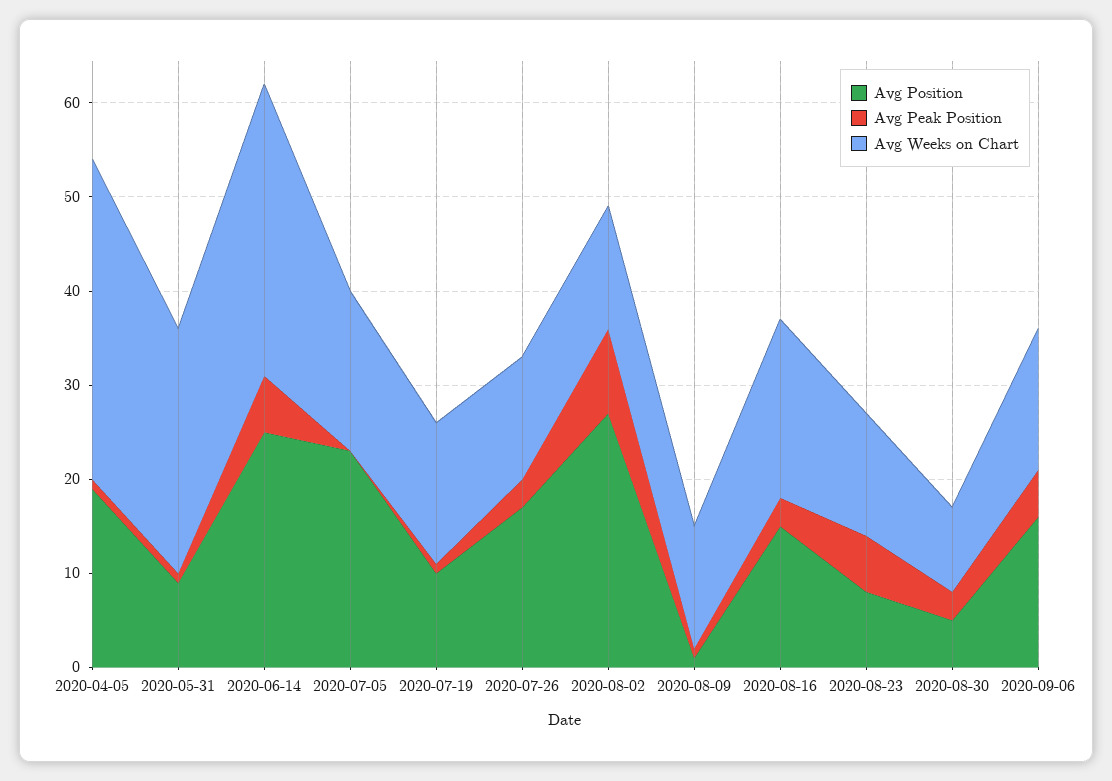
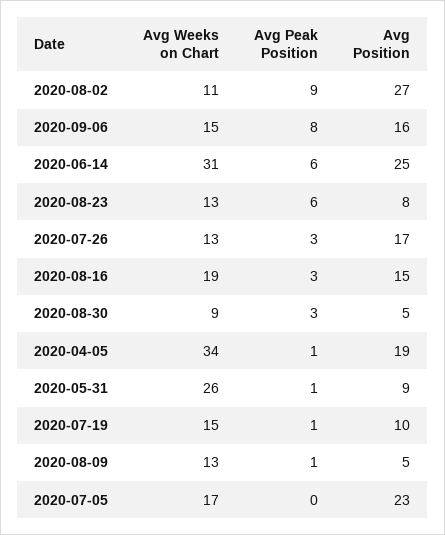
  {
    "Avg Position": {
      "2020-04-05": 19,
      "2020-05-31": 9,
      "2020-06-14": 25,
      "2020-07-05": 23,
      "2020-07-19": 10,
      "2020-07-26": 17,
      "2020-08-02": 27,
-     "2020-08-09": 1,
+     "2020-08-09": 5,
      "2020-08-16": 15,
      "2020-08-23": 8,
      "2020-08-30": 5,
      "2020-09-06": 16
    },
    "Avg Peak Position": {
      "2020-04-05": 1,
      "2020-05-31": 1,
      "2020-06-14": 6,
      "2020-07-05": 0,
      "2020-07-19": 1,
      "2020-07-26": 3,
      "2020-08-02": 9,
      "2020-08-09": 1,
      "2020-08-16": 3,
      "2020-08-23": 6,
      "2020-08-30": 3,
-     "2020-09-06": 5
+     "2020-09-06": 8
    },
    "Avg Weeks on Chart": {
      "2020-04-05": 34,
      "2020-05-31": 26,
      "2020-06-14": 31,
      "2020-07-05": 17,
      "2020-07-19": 15,
      "2020-07-26": 13,
-     "2020-08-02": 13,
+     "2020-08-02": 11,
      "2020-08-09": 13,
      "2020-08-16": 19,
      "2020-08-23": 13,
      "2020-08-30": 9,
      "2020-09-06": 15
    }
  }

